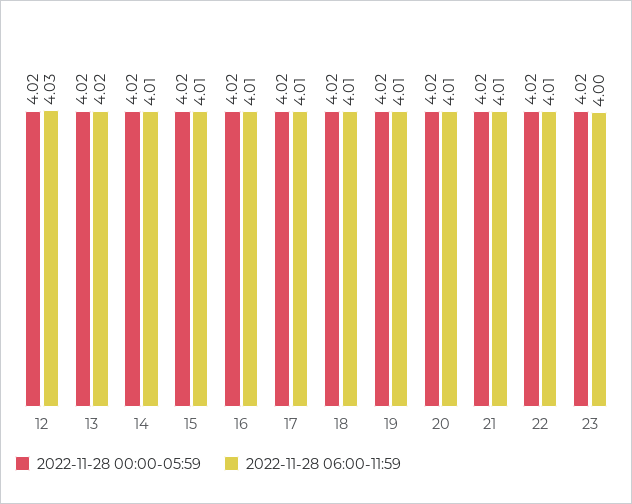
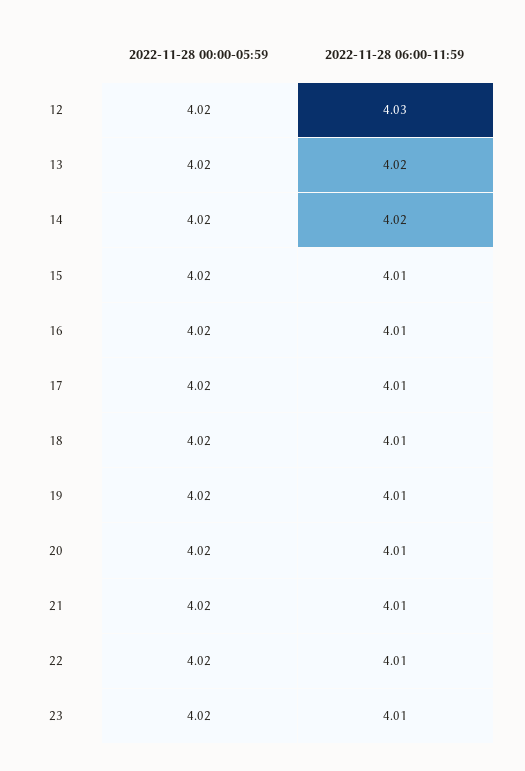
  {
    "2022-11-28 00:00-05:59": {
      "12": 4.02,
      "13": 4.02,
      "14": 4.02,
      "15": 4.02,
      "16": 4.02,
      "17": 4.02,
      "18": 4.02,
      "19": 4.02,
      "20": 4.02,
      "21": 4.02,
      "22": 4.02,
      "23": 4.02
    },
    "2022-11-28 06:00-11:59": {
      "12": 4.03,
      "13": 4.02,
-     "14": 4.01,
+     "14": 4.02,
      "15": 4.01,
      "16": 4.01,
      "17": 4.01,
      "18": 4.01,
      "19": 4.01,
      "20": 4.01,
      "21": 4.01,
      "22": 4.01,
-     "23": 4
+     "23": 4.01
    }
  }

